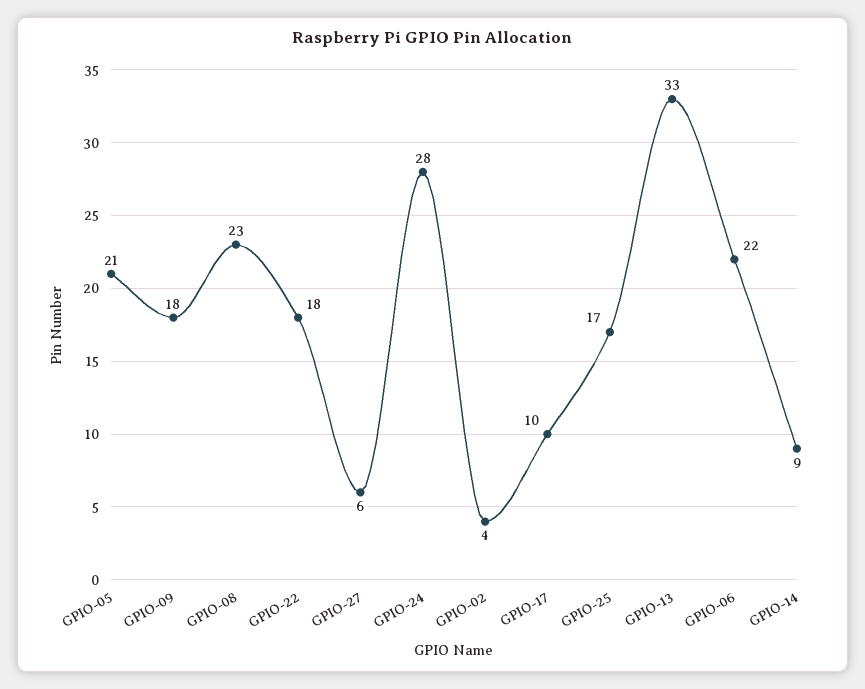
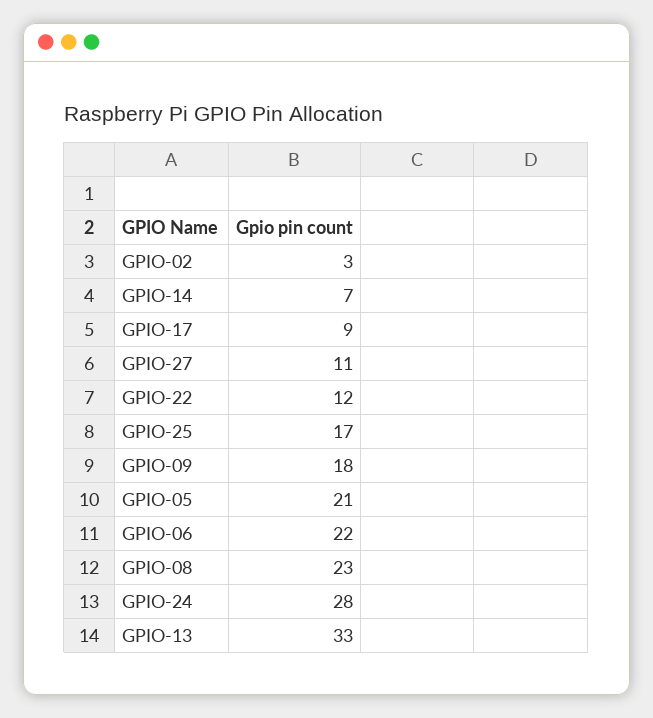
  {
    "GPIO-05": 21,
    "GPIO-09": 18,
    "GPIO-08": 23,
-   "GPIO-22": 18,
+   "GPIO-22": 12,
-   "GPIO-27": 6,
+   "GPIO-27": 11,
    "GPIO-24": 28,
-   "GPIO-02": 4,
+   "GPIO-02": 3,
-   "GPIO-17": 10,
+   "GPIO-17": 9,
    "GPIO-25": 17,
    "GPIO-13": 33,
    "GPIO-06": 22,
-   "GPIO-14": 9
+   "GPIO-14": 7
  }

